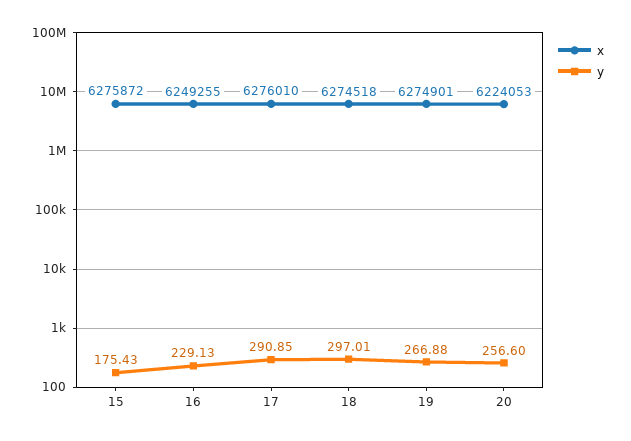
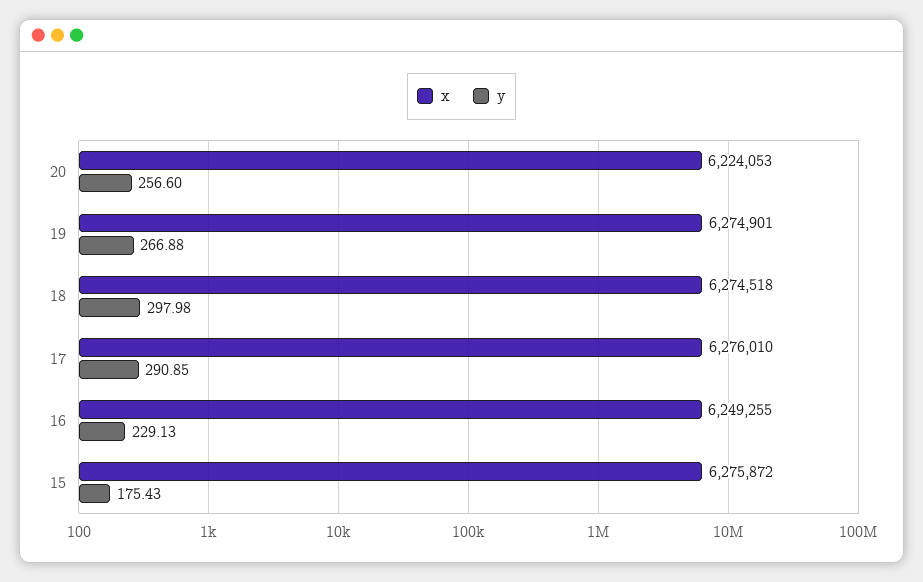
  {
    "x": {
      "15": 6275872,
      "16": 6249255,
      "17": 6276010,
      "18": 6274518,
      "19": 6274901,
      "20": 6224053
    },
    "y": {
      "15": 175.43,
      "16": 229.13,
      "17": 290.85,
-     "18": 297.01,
+     "18": 297.98,
      "19": 266.88,
      "20": 256.6
    }
  }

